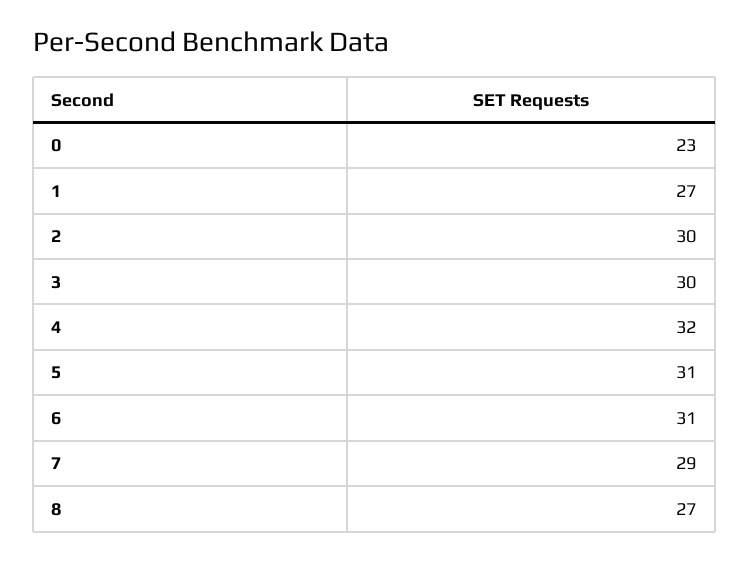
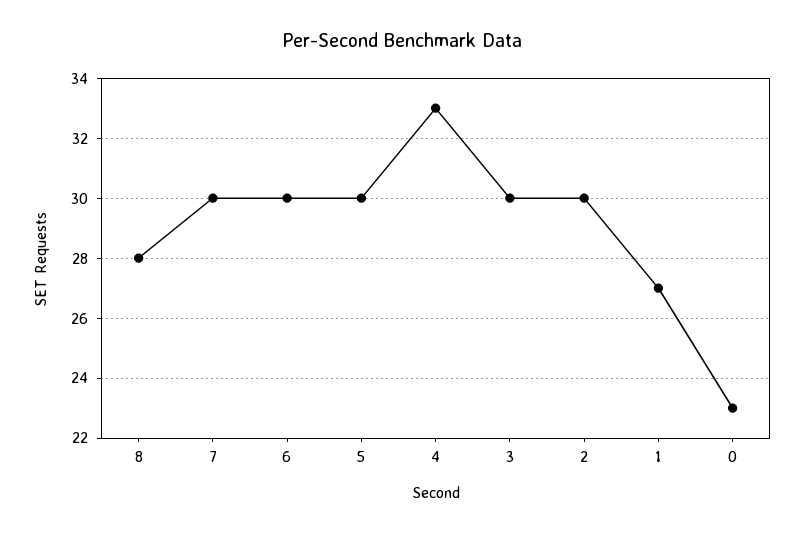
  {
    "0": 23,
    "1": 27,
    "2": 30,
    "3": 30,
-   "4": 32,
+   "4": 33,
-   "5": 31,
+   "5": 30,
-   "6": 31,
+   "6": 30,
-   "7": 29,
+   "7": 30,
-   "8": 27
+   "8": 28
  }

